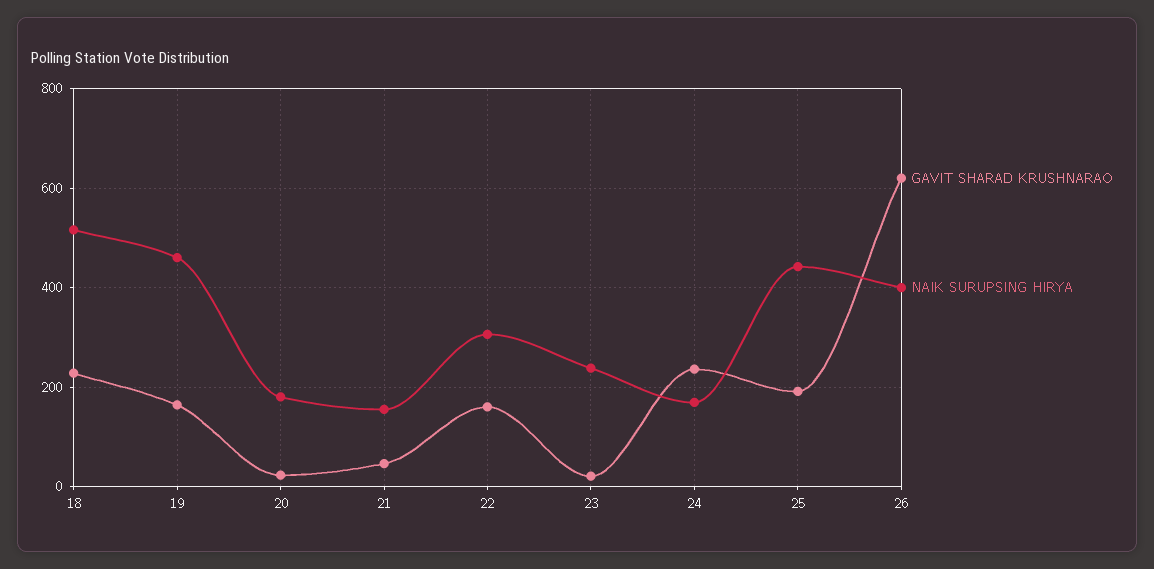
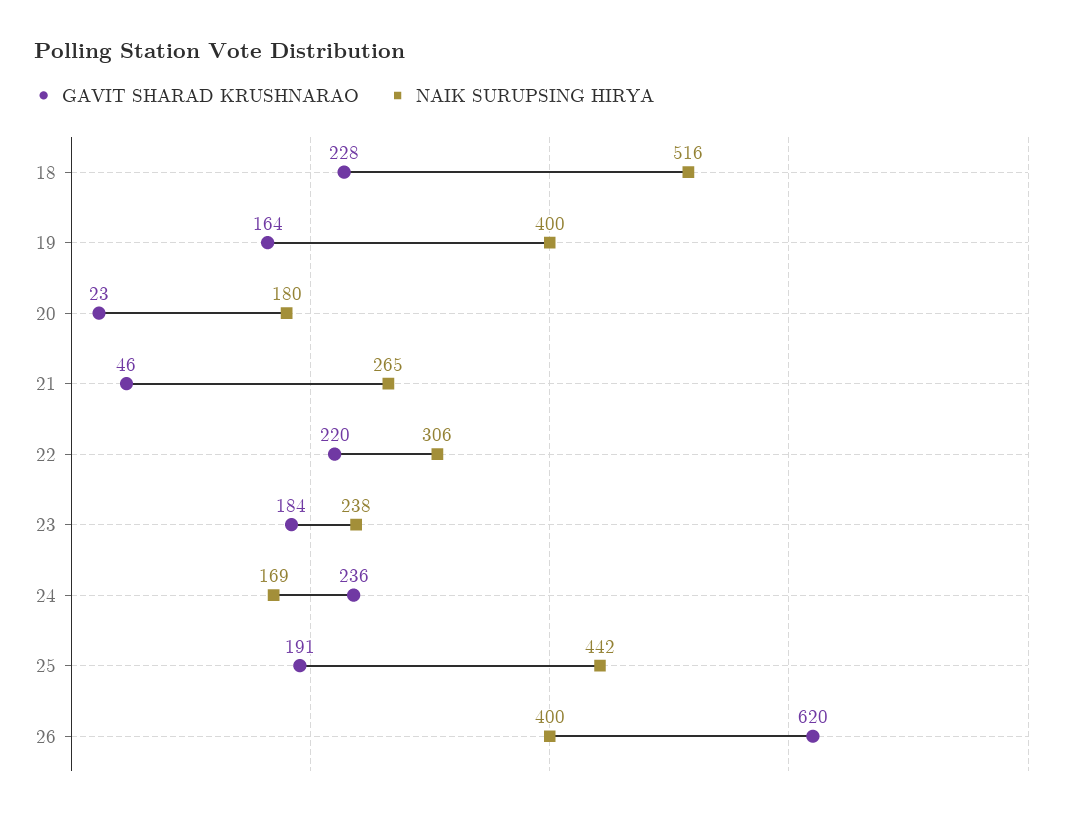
  {
    "GAVIT SHARAD KRUSHNARAO": {
      "18": 228,
      "19": 164,
      "20": 23,
      "21": 46,
-     "22": 160,
+     "22": 220,
-     "23": 20,
+     "23": 184,
      "24": 236,
      "25": 191,
      "26": 620
    },
    "NAIK SURUPSING HIRYA": {
      "18": 516,
-     "19": 460,
+     "19": 400,
      "20": 180,
-     "21": 160,
+     "21": 265,
      "22": 306,
      "23": 238,
      "24": 169,
      "25": 442,
      "26": 400
    }
  }

